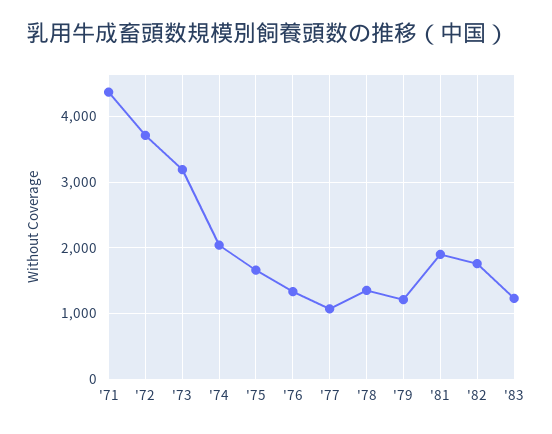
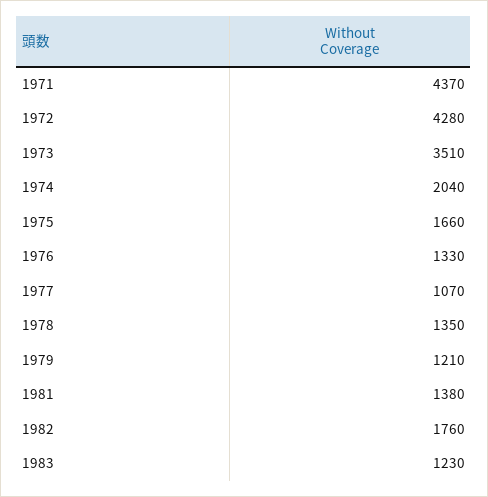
  {
    "'71": 4370,
-   "'72": 3700,
+   "'72": 4280,
-   "'73": 3200,
+   "'73": 3510,
    "'74": 2040,
    "'75": 1660,
    "'76": 1330,
    "'77": 1070,
    "'78": 1350,
    "'79": 1210,
-   "'81": 1900,
+   "'81": 1380,
    "'82": 1760,
    "'83": 1230
  }

